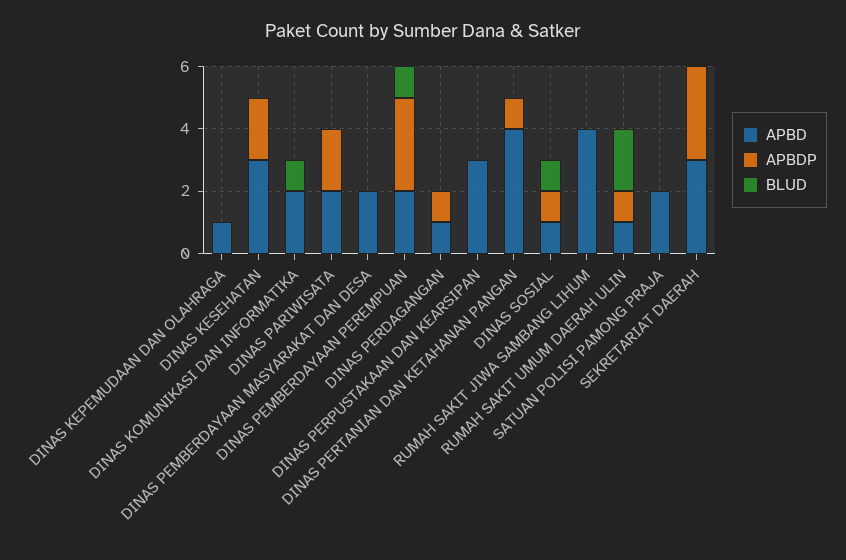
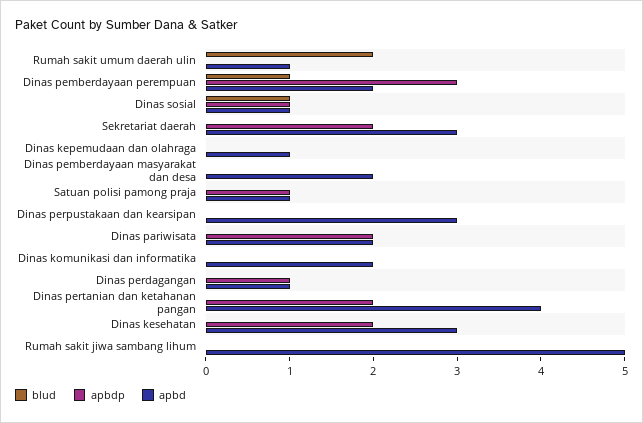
  {
    "APBD": {
      "DINAS KEPEMUDAAN DAN OLAHRAGA": 1,
      "DINAS KESEHATAN": 3,
      "DINAS KOMUNIKASI DAN INFORMATIKA": 2,
      "DINAS PARIWISATA": 2,
      "DINAS PEMBERDAYAAN MASYARAKAT DAN DESA": 2,
      "DINAS PEMBERDAYAAN PEREMPUAN": 2,
      "DINAS PERDAGANGAN": 1,
      "DINAS PERPUSTAKAAN DAN KEARSIPAN": 3,
      "DINAS PERTANIAN DAN KETAHANAN PANGAN": 4,
      "DINAS SOSIAL": 1,
-     "RUMAH SAKIT JIWA SAMBANG LIHUM": 4,
+     "RUMAH SAKIT JIWA SAMBANG LIHUM": 5,
      "RUMAH SAKIT UMUM DAERAH ULIN": 1,
-     "SATUAN POLISI PAMONG PRAJA": 2,
+     "SATUAN POLISI PAMONG PRAJA": 1,
      "SEKRETARIAT DAERAH": 3
    },
    "APBDP": {
      "DINAS KEPEMUDAAN DAN OLAHRAGA": 0,
      "DINAS KESEHATAN": 2,
      "DINAS KOMUNIKASI DAN INFORMATIKA": 0,
      "DINAS PARIWISATA": 2,
      "DINAS PEMBERDAYAAN MASYARAKAT DAN DESA": 0,
      "DINAS PEMBERDAYAAN PEREMPUAN": 3,
      "DINAS PERDAGANGAN": 1,
      "DINAS PERPUSTAKAAN DAN KEARSIPAN": 0,
-     "DINAS PERTANIAN DAN KETAHANAN PANGAN": 1,
+     "DINAS PERTANIAN DAN KETAHANAN PANGAN": 2,
      "DINAS SOSIAL": 1,
      "RUMAH SAKIT JIWA SAMBANG LIHUM": 0,
-     "RUMAH SAKIT UMUM DAERAH ULIN": 1,
+     "RUMAH SAKIT UMUM DAERAH ULIN": 0,
-     "SATUAN POLISI PAMONG PRAJA": 0,
+     "SATUAN POLISI PAMONG PRAJA": 1,
-     "SEKRETARIAT DAERAH": 3
+     "SEKRETARIAT DAERAH": 2
    },
    "BLUD": {
      "DINAS KEPEMUDAAN DAN OLAHRAGA": 0,
      "DINAS KESEHATAN": 0,
-     "DINAS KOMUNIKASI DAN INFORMATIKA": 1,
+     "DINAS KOMUNIKASI DAN INFORMATIKA": 0,
      "DINAS PARIWISATA": 0,
      "DINAS PEMBERDAYAAN MASYARAKAT DAN DESA": 0,
      "DINAS PEMBERDAYAAN PEREMPUAN": 1,
      "DINAS PERDAGANGAN": 0,
      "DINAS PERPUSTAKAAN DAN KEARSIPAN": 0,
      "DINAS PERTANIAN DAN KETAHANAN PANGAN": 0,
      "DINAS SOSIAL": 1,
      "RUMAH SAKIT JIWA SAMBANG LIHUM": 0,
      "RUMAH SAKIT UMUM DAERAH ULIN": 2,
      "SATUAN POLISI PAMONG PRAJA": 0,
      "SEKRETARIAT DAERAH": 0
    }
  }

